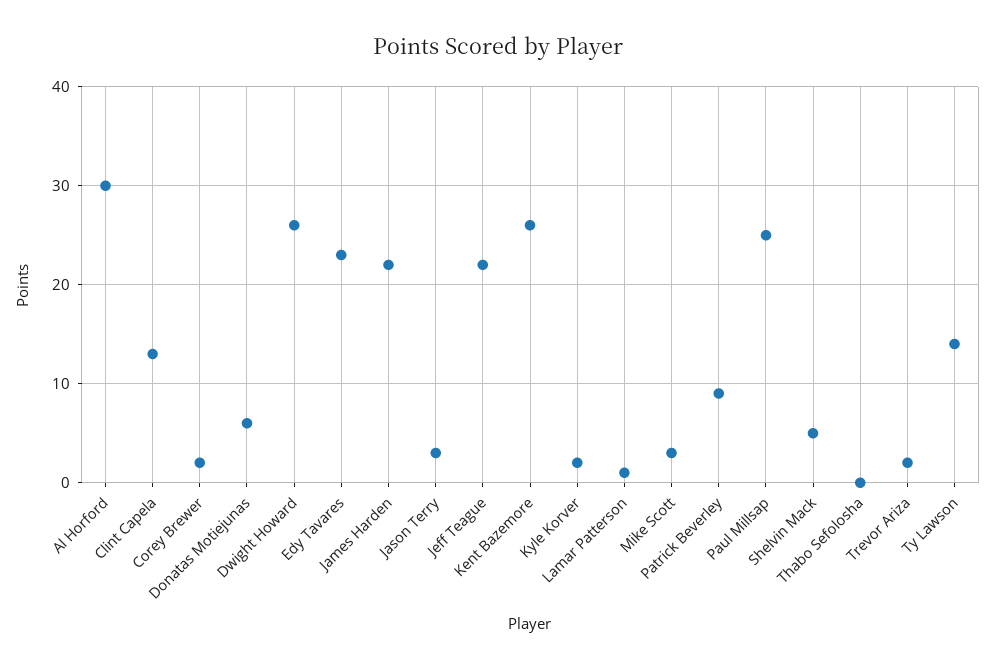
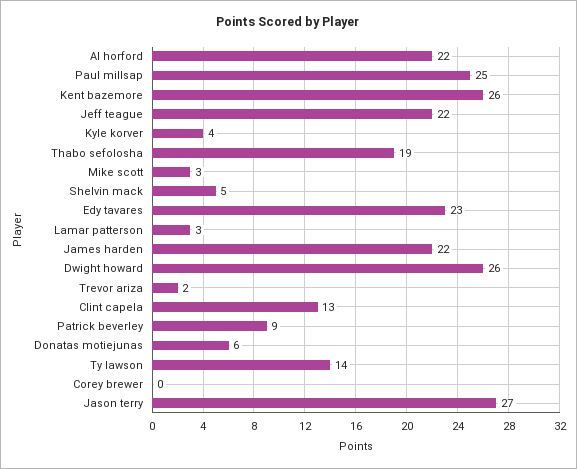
  {
-   "Al Horford": 30,
+   "Al Horford": 22,
    "Clint Capela": 13,
-   "Corey Brewer": 2,
+   "Corey Brewer": 0,
    "Donatas Motiejunas": 6,
    "Dwight Howard": 26,
    "Edy Tavares": 23,
    "James Harden": 22,
-   "Jason Terry": 3,
+   "Jason Terry": 27,
    "Jeff Teague": 22,
    "Kent Bazemore": 26,
-   "Kyle Korver": 2,
+   "Kyle Korver": 4,
-   "Lamar Patterson": 1,
+   "Lamar Patterson": 3,
    "Mike Scott": 3,
    "Patrick Beverley": 9,
    "Paul Millsap": 25,
    "Shelvin Mack": 5,
-   "Thabo Sefolosha": 0,
+   "Thabo Sefolosha": 19,
    "Trevor Ariza": 2,
    "Ty Lawson": 14
  }

